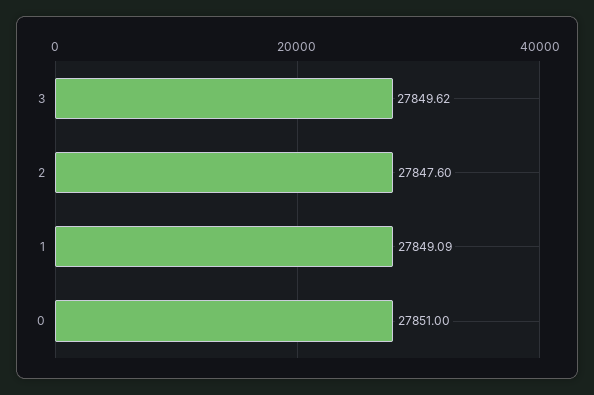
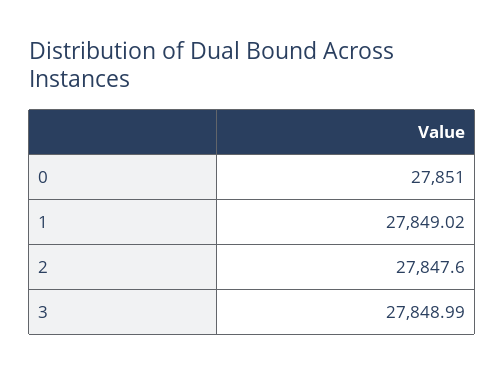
  {
-   "3": 27849.62,
+   "3": 27848.99,
    "2": 27847.6,
-   "1": 27849.09,
+   "1": 27849.02,
    "0": 27851
  }

